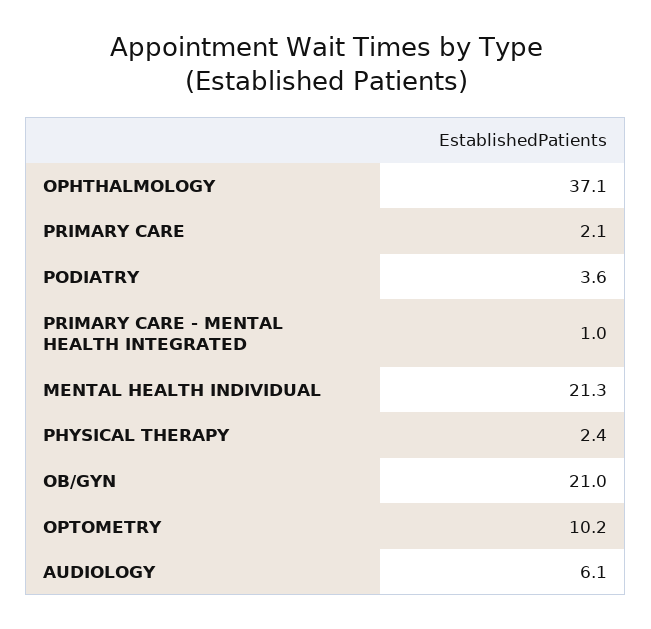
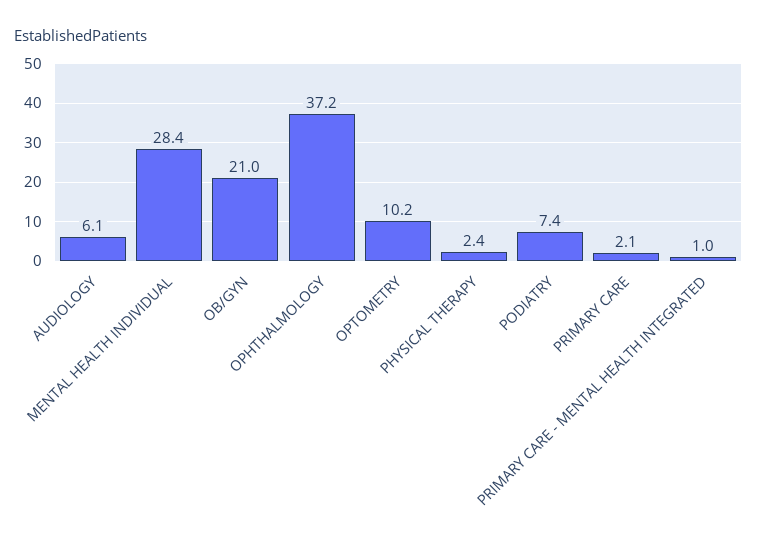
  {
-   "OPHTHALMOLOGY": 37.1,
+   "OPHTHALMOLOGY": 37.2,
    "PRIMARY CARE": 2.1,
-   "PODIATRY": 3.6,
+   "PODIATRY": 7.4,
    "PRIMARY CARE - MENTAL HEALTH INTEGRATED": 1,
-   "MENTAL HEALTH INDIVIDUAL": 21.3,
+   "MENTAL HEALTH INDIVIDUAL": 28.4,
    "PHYSICAL THERAPY": 2.4,
    "OB/GYN": 21,
    "OPTOMETRY": 10.2,
    "AUDIOLOGY": 6.1
  }

